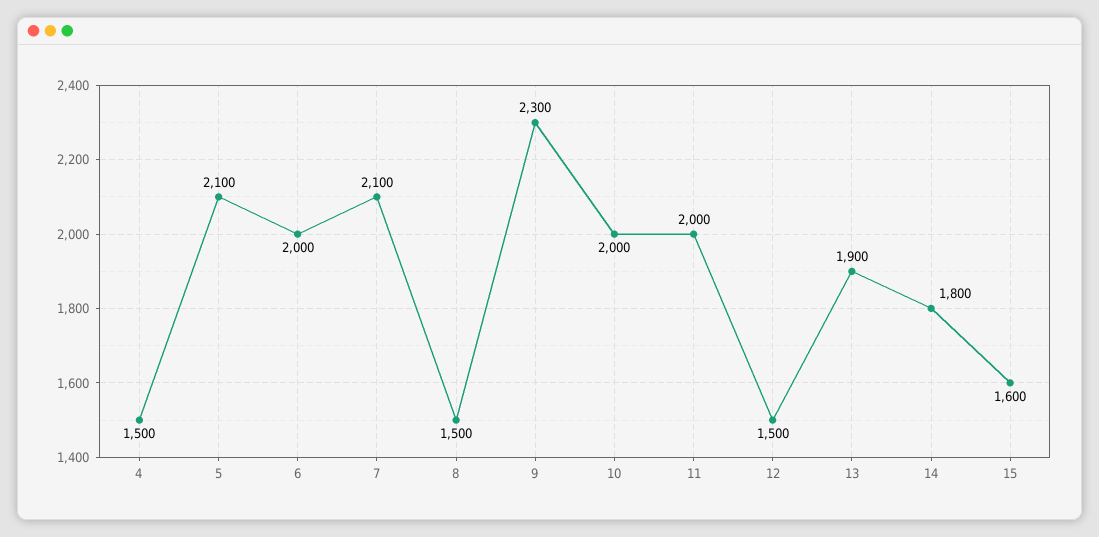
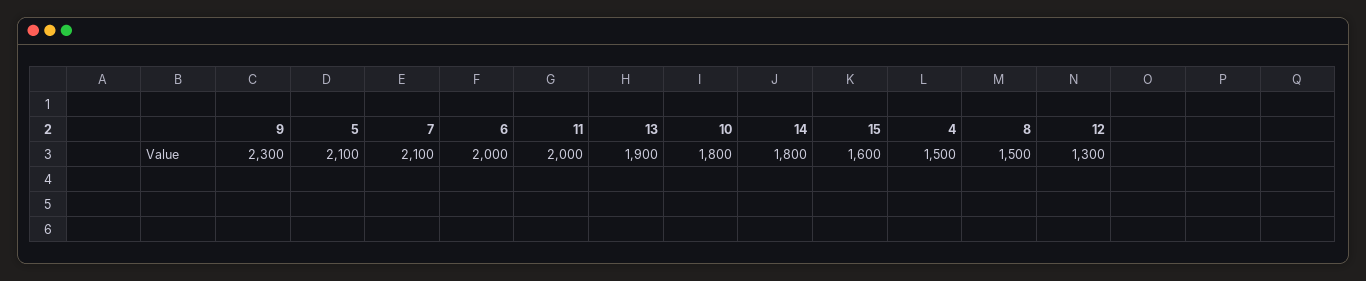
  {
    "4": 1500,
    "5": 2100,
    "6": 2000,
    "7": 2100,
    "8": 1500,
    "9": 2300,
-   "10": 2000,
+   "10": 1800,
    "11": 2000,
-   "12": 1500,
+   "12": 1300,
    "13": 1900,
    "14": 1800,
    "15": 1600
  }

